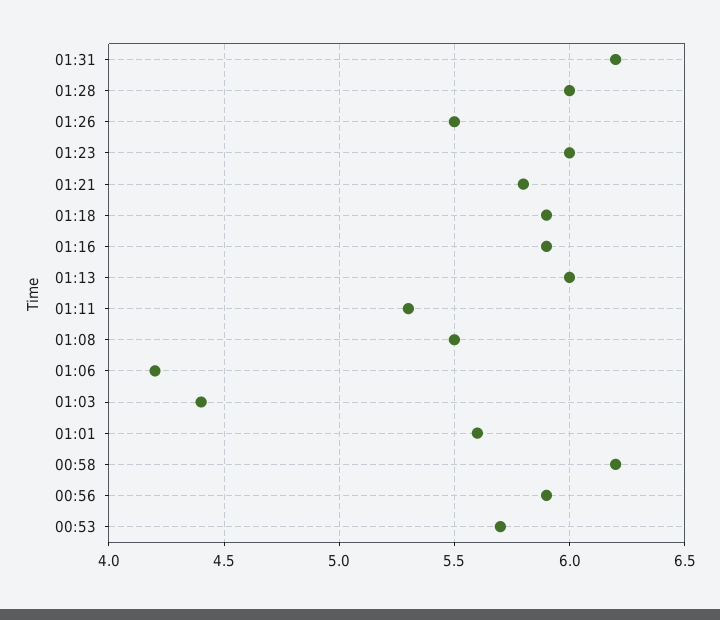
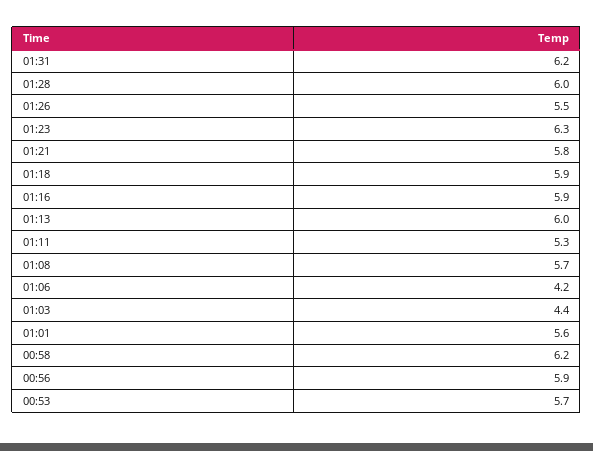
  {
    "01:31": 6.2,
    "01:28": 6,
    "01:26": 5.5,
-   "01:23": 6,
+   "01:23": 6.3,
    "01:21": 5.8,
    "01:18": 5.9,
    "01:16": 5.9,
    "01:13": 6,
    "01:11": 5.3,
-   "01:08": 5.5,
+   "01:08": 5.7,
    "01:06": 4.2,
    "01:03": 4.4,
    "01:01": 5.6,
    "00:58": 6.2,
    "00:56": 5.9,
    "00:53": 5.7
  }

